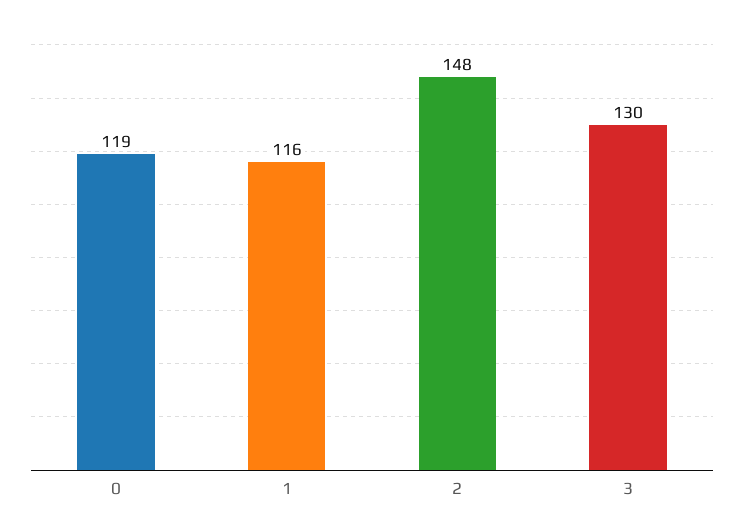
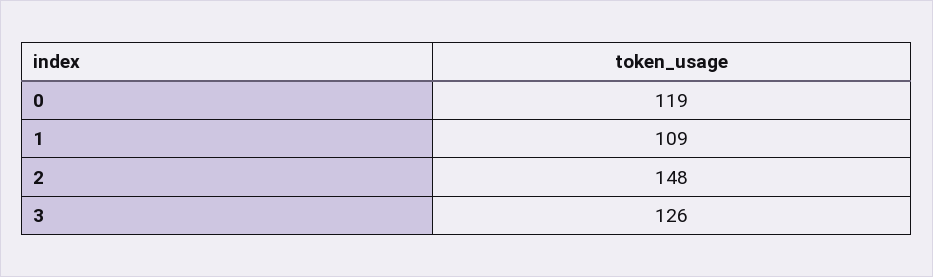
  {
    "0": 119,
-   "1": 116,
+   "1": 109,
    "2": 148,
-   "3": 130
+   "3": 126
  }

